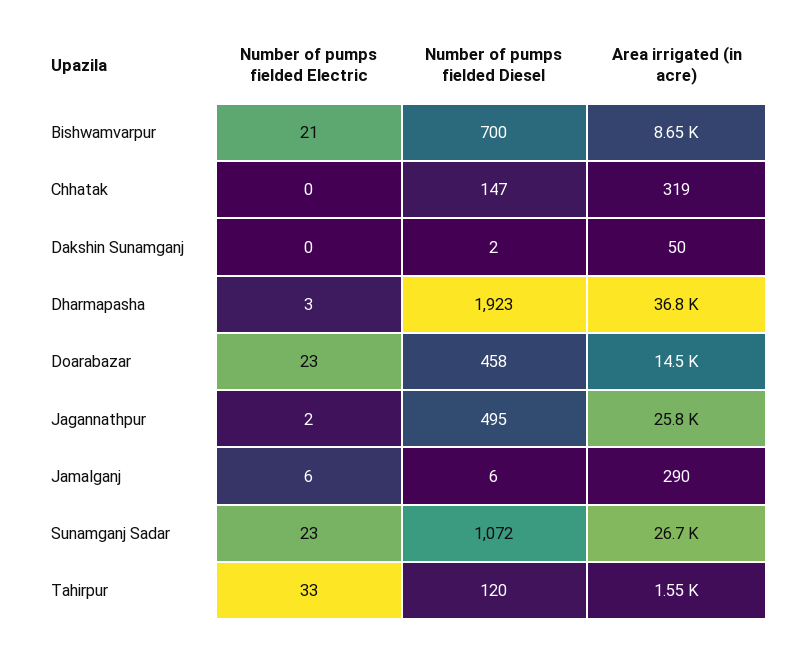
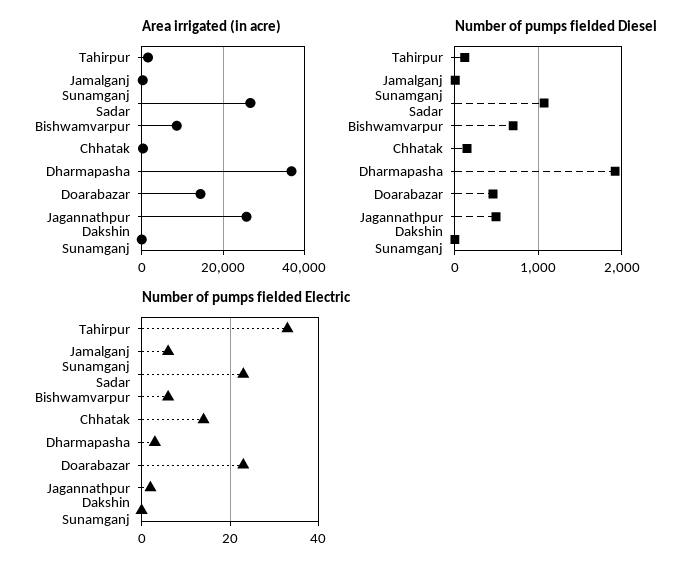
  {
    "Number of pumps fielded Electric": {
-     "Bishwamvarpur": 21,
+     "Bishwamvarpur": 5,
-     "Chhatak": 0,
+     "Chhatak": 15,
      "Dakshin Sunamganj": 0,
      "Dharmapasha": 3,
      "Doarabazar": 23,
      "Jagannathpur": 2,
      "Jamalganj": 6,
      "Sunamganj Sadar": 23,
      "Tahirpur": 33
    },
    "Number of pumps fielded Diesel": {
      "Bishwamvarpur": 700,
      "Chhatak": 147,
      "Dakshin Sunamganj": 2,
      "Dharmapasha": 1923,
      "Doarabazar": 458,
      "Jagannathpur": 495,
      "Jamalganj": 6,
      "Sunamganj Sadar": 1072,
      "Tahirpur": 120
    },
    "Area irrigated (in acre)": {
      "Bishwamvarpur": 8650,
      "Chhatak": 319,
      "Dakshin Sunamganj": 50,
      "Dharmapasha": 36800,
      "Doarabazar": 14500,
      "Jagannathpur": 25800,
      "Jamalganj": 290,
      "Sunamganj Sadar": 26700,
      "Tahirpur": 1550
    }
  }

